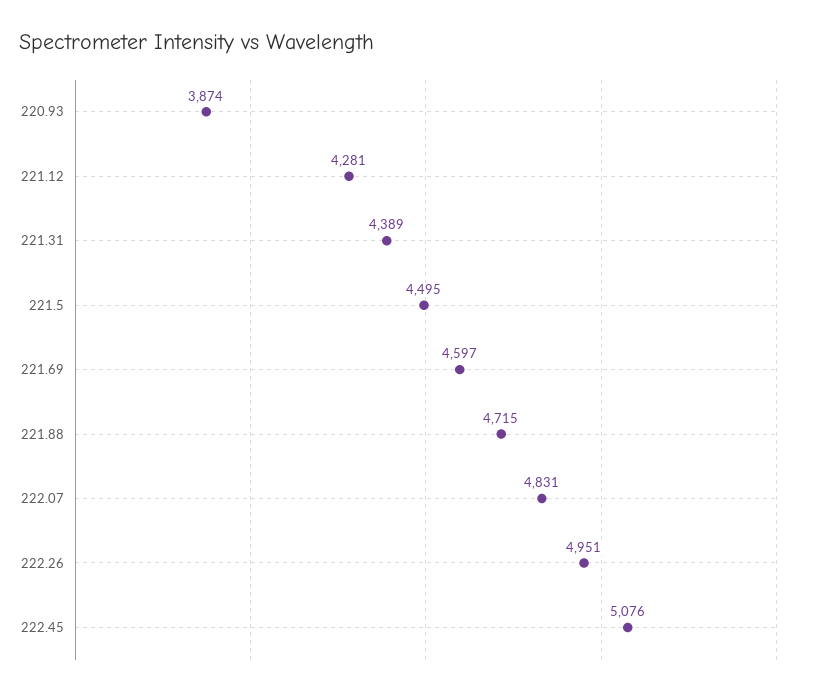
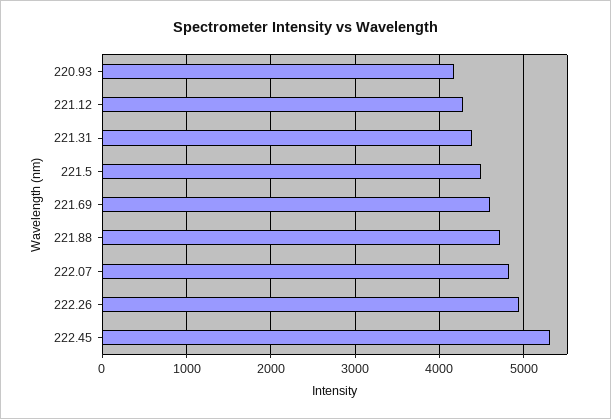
  {
-   "220.93": 3874,
+   "220.93": 4200,
    "221.12": 4281,
    "221.31": 4389,
    "221.5": 4495,
    "221.69": 4597,
    "221.88": 4715,
    "222.07": 4831,
    "222.26": 4951,
-   "222.45": 5076
+   "222.45": 5300
  }

